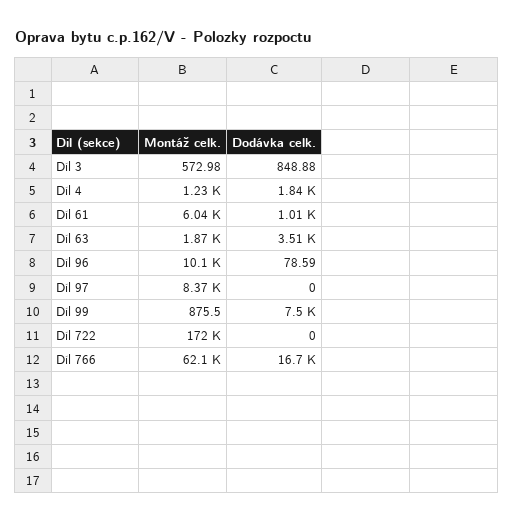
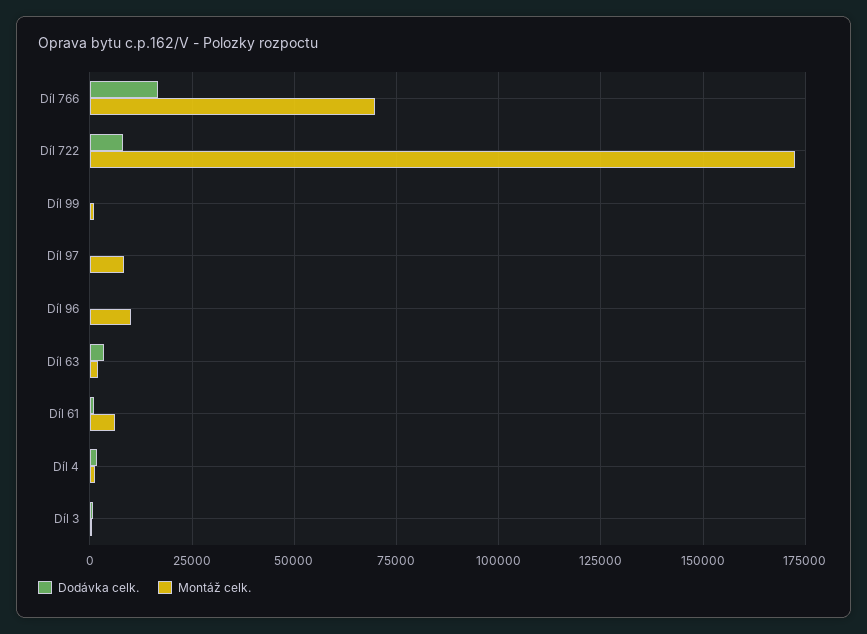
  {
    "Montáž celk.": {
      "Díl 3": 572.98,
      "Díl 4": 1230,
      "Díl 61": 6040,
      "Díl 63": 1870,
      "Díl 96": 10100,
      "Díl 97": 8370,
      "Díl 99": 875.5,
      "Díl 722": 172000,
-     "Díl 766": 62100
+     "Díl 766": 70000
    },
    "Dodávka celk.": {
      "Díl 3": 848.88,
      "Díl 4": 1840,
      "Díl 61": 1010,
      "Díl 63": 3510,
      "Díl 96": 78.59,
      "Díl 97": 0,
-     "Díl 99": 7500,
+     "Díl 99": 0,
-     "Díl 722": 0,
+     "Díl 722": 7500,
      "Díl 766": 16700
    }
  }

